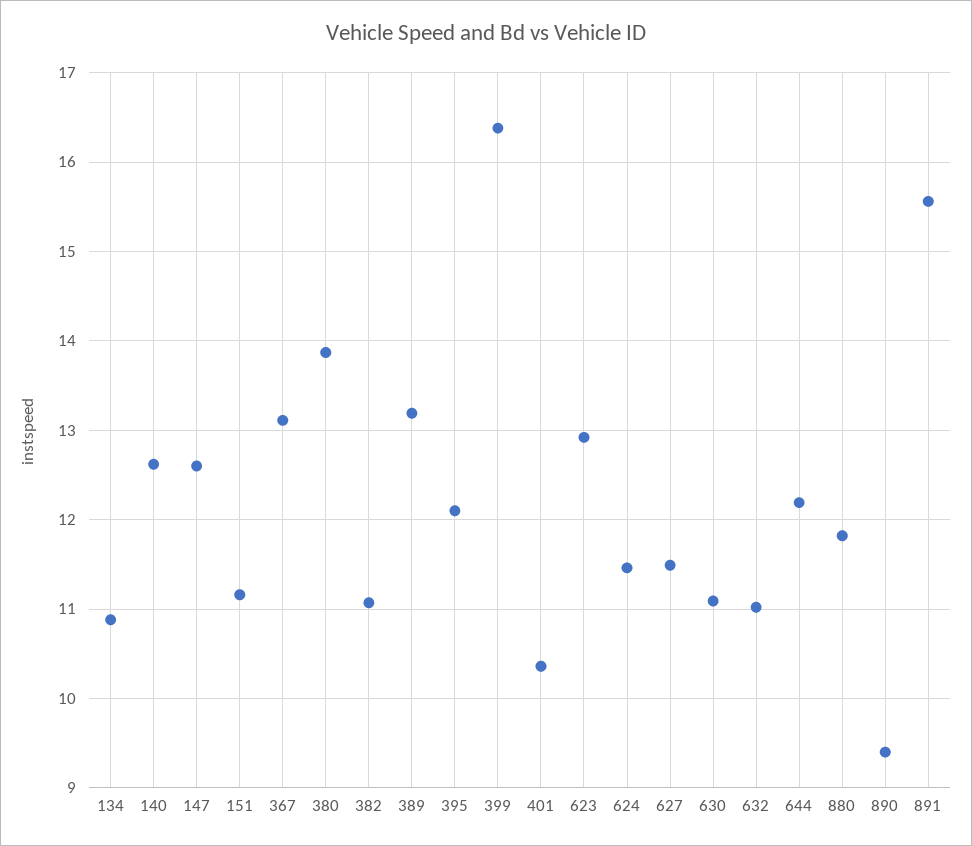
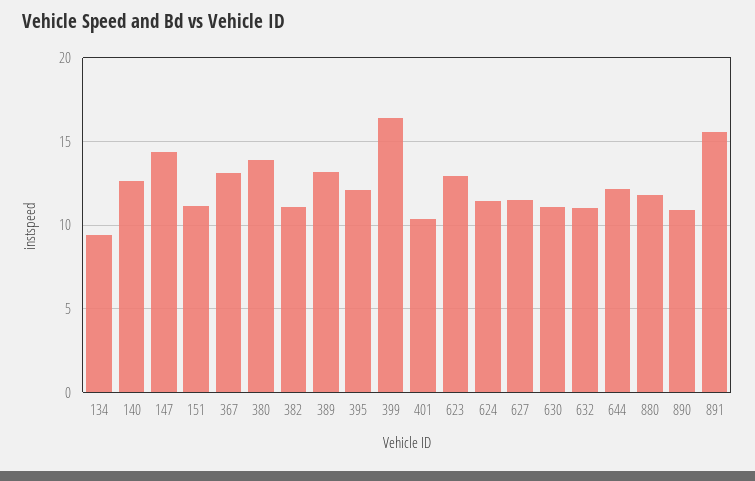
  {
-   "134": 10.9,
+   "134": 9.5,
    "140": 12.6,
-   "147": 12.6,
+   "147": 14.5,
    "151": 11.2,
    "367": 13.1,
    "380": 13.9,
    "382": 11.1,
    "389": 13.2,
    "395": 12.1,
    "399": 16.4,
    "401": 10.4,
    "623": 12.9,
    "624": 11.5,
    "627": 11.5,
    "630": 11.1,
    "632": 11,
    "644": 12.2,
    "880": 11.8,
-   "890": 9.4,
+   "890": 11,
    "891": 15.6
  }

